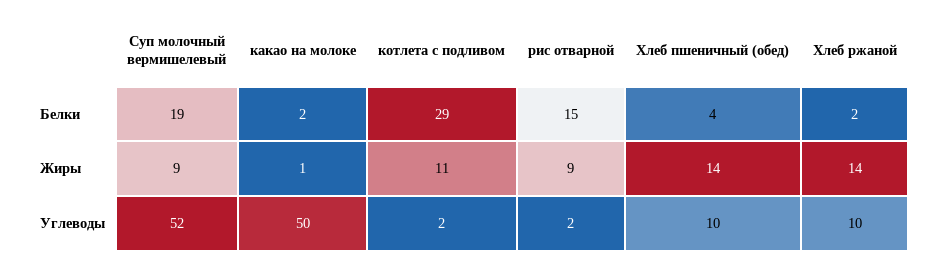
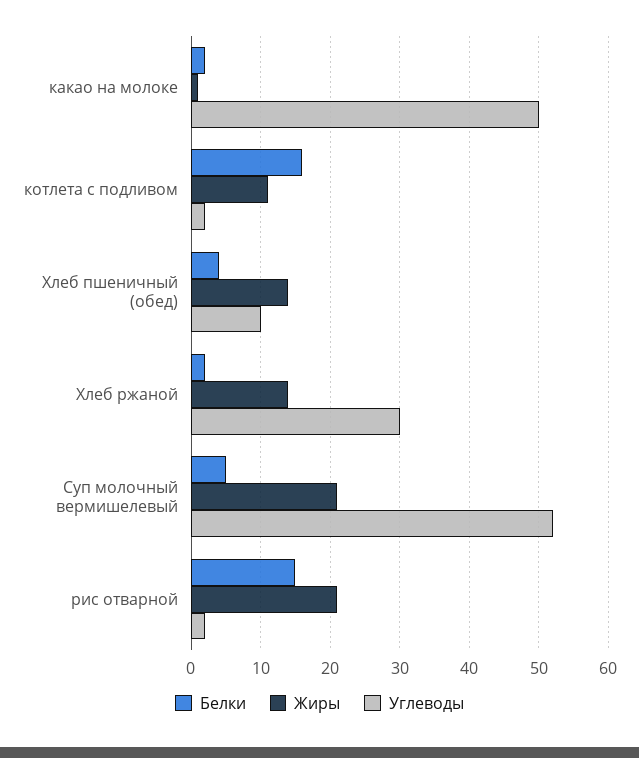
  {
    "Белки": {
-     "Суп молочный вермишелевый": 19,
+     "Суп молочный вермишелевый": 5,
      "какао на молоке": 2,
-     "котлета с подливом": 29,
+     "котлета с подливом": 16,
      "рис отварной": 15,
      "Хлеб пшеничный (обед)": 4,
      "Хлеб ржаной": 2
    },
    "Жиры": {
-     "Суп молочный вермишелевый": 9,
+     "Суп молочный вермишелевый": 21,
      "какао на молоке": 1,
      "котлета с подливом": 11,
-     "рис отварной": 9,
+     "рис отварной": 21,
      "Хлеб пшеничный (обед)": 14,
      "Хлеб ржаной": 14
    },
    "Углеводы": {
      "Суп молочный вермишелевый": 52,
      "какао на молоке": 50,
      "котлета с подливом": 2,
      "рис отварной": 2,
      "Хлеб пшеничный (обед)": 10,
-     "Хлеб ржаной": 10
+     "Хлеб ржаной": 30
    }
  }

